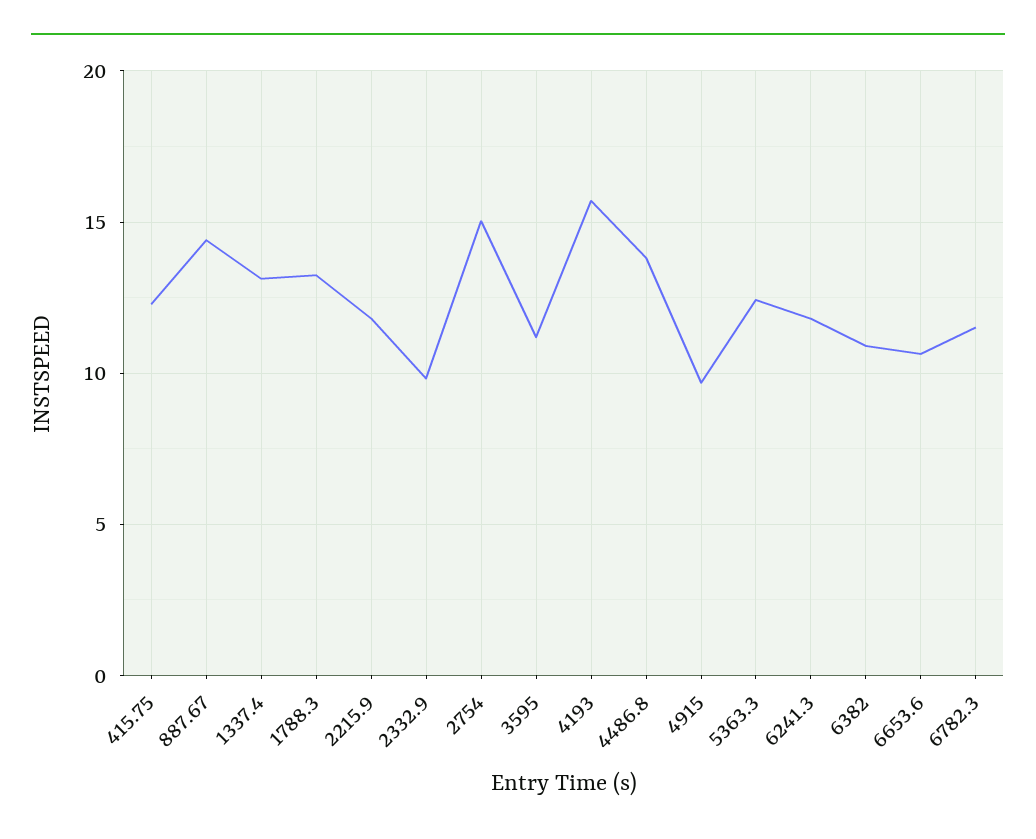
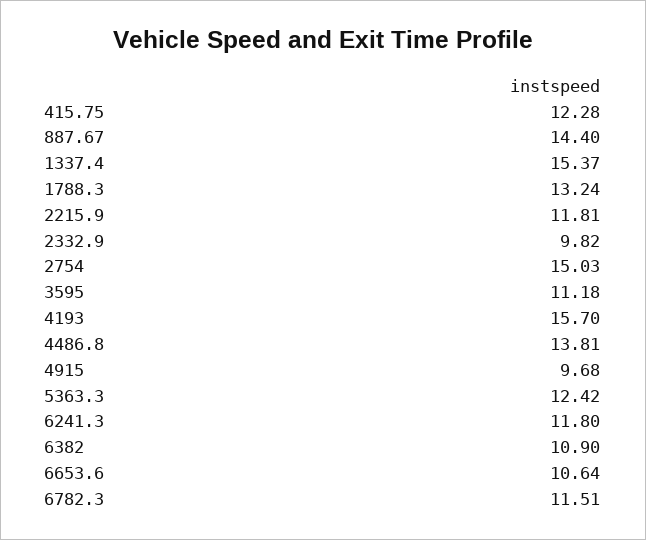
  {
    "415.75": 12.28,
    "887.67": 14.4,
-   "1337.4": 13,
+   "1337.4": 15.37,
    "1788.3": 13.24,
    "2215.9": 11.81,
    "2332.9": 9.82,
    "2754": 15.03,
    "3595": 11.18,
    "4193": 15.7,
    "4486.8": 13.81,
    "4915": 9.68,
    "5363.3": 12.42,
    "6241.3": 11.8,
    "6382": 10.9,
    "6653.6": 10.64,
    "6782.3": 11.51
  }

